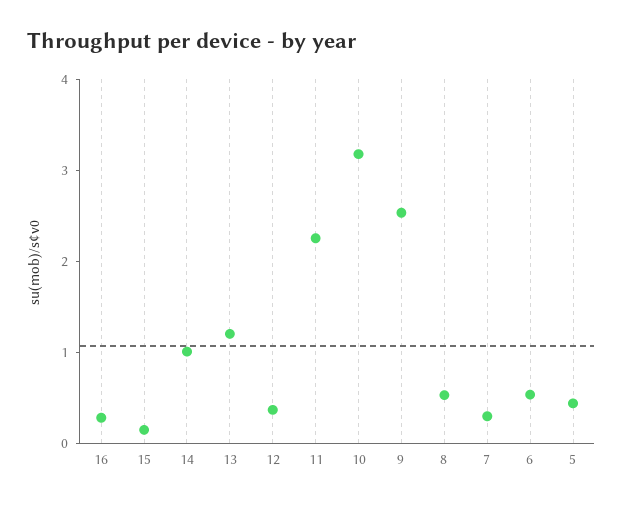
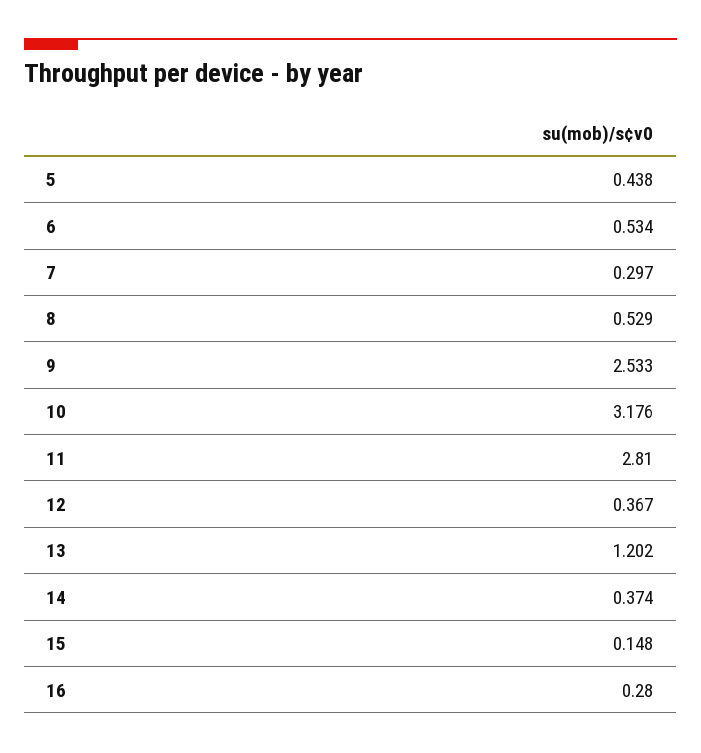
  {
    "16": 0.28,
    "15": 0.148,
-   "14": 1,
+   "14": 0.374,
    "13": 1.202,
    "12": 0.367,
-   "11": 2.2,
+   "11": 2.81,
    "10": 3.176,
    "9": 2.533,
    "8": 0.529,
    "7": 0.297,
    "6": 0.534,
    "5": 0.438
  }

